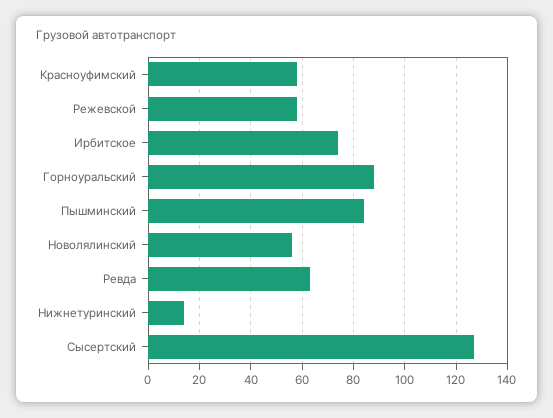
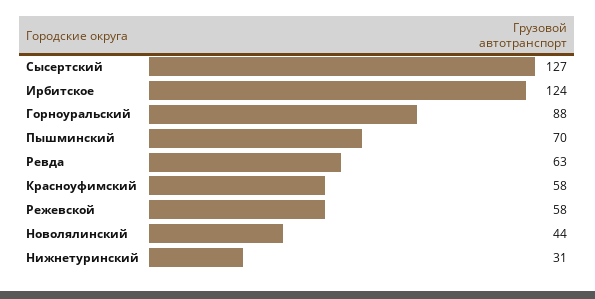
  {
    "Красноуфимский": 58,
    "Режевской": 58,
-   "Ирбитское": 75,
+   "Ирбитское": 124,
    "Горноуральский": 88,
-   "Пышминский": 85,
+   "Пышминский": 70,
-   "Новолялинский": 55,
+   "Новолялинский": 44,
    "Ревда": 63,
-   "Нижнетуринский": 15,
+   "Нижнетуринский": 31,
    "Сысертский": 127
  }

